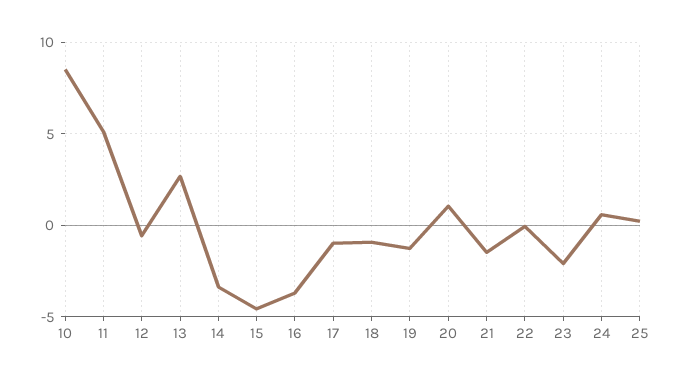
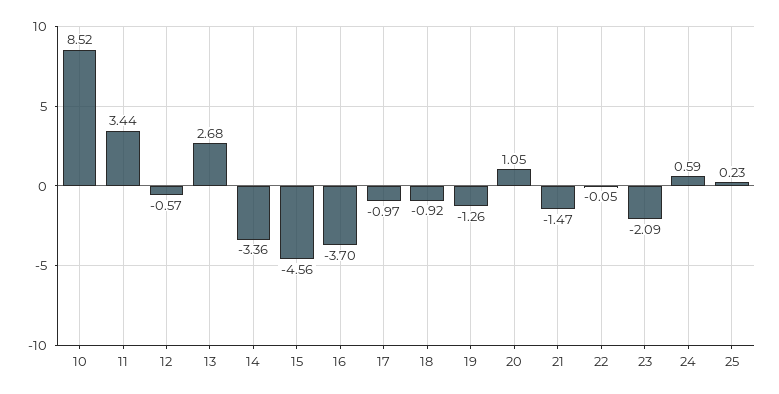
  {
    "10": 8.52,
-   "11": 5,
+   "11": 3.44,
    "12": -0.57,
    "13": 2.68,
    "14": -3.36,
    "15": -4.56,
    "16": -3.7,
    "17": -0.97,
    "18": -0.92,
    "19": -1.26,
    "20": 1.05,
    "21": -1.47,
    "22": -0.05,
    "23": -2.09,
    "24": 0.59,
    "25": 0.23
  }

